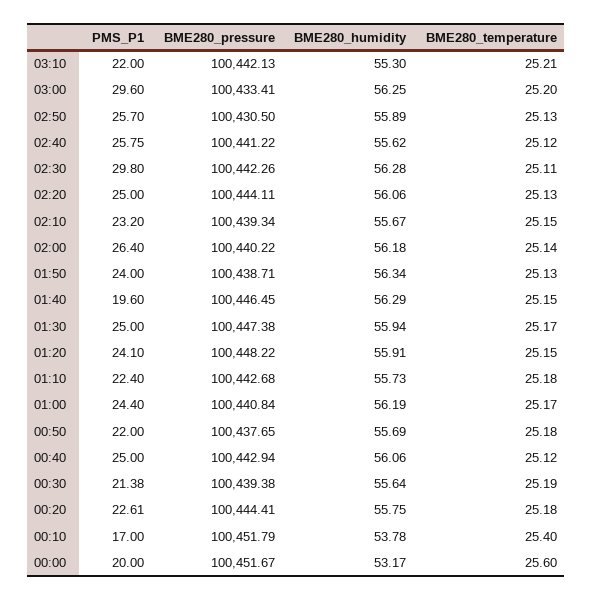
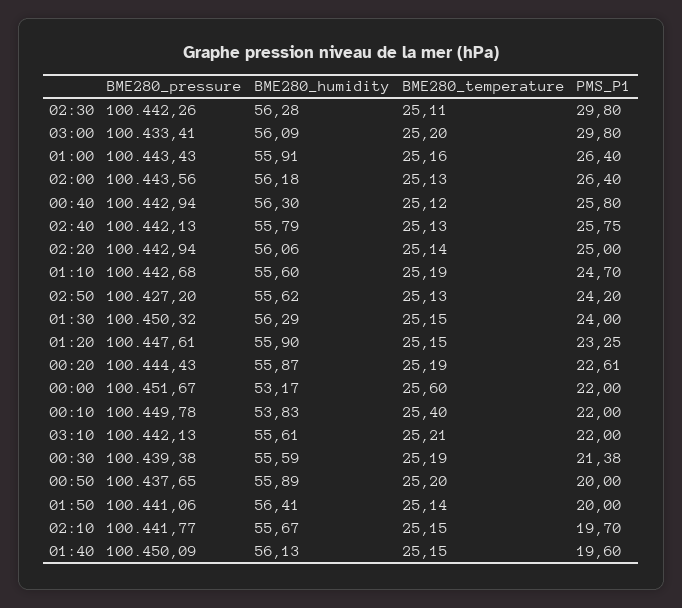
  {
    "PMS_P1": {
      "03:10": 22,
-     "03:00": 29.6,
+     "03:00": 29.8,
-     "02:50": 25.7,
+     "02:50": 24.2,
      "02:40": 25.75,
      "02:30": 29.8,
      "02:20": 25,
-     "02:10": 23.2,
+     "02:10": 19.7,
      "02:00": 26.4,
-     "01:50": 24,
+     "01:50": 20,
      "01:40": 19.6,
-     "01:30": 25,
+     "01:30": 24,
-     "01:20": 24.1,
+     "01:20": 23.25,
-     "01:10": 22.4,
+     "01:10": 24.7,
-     "01:00": 24.4,
+     "01:00": 26.4,
-     "00:50": 22,
+     "00:50": 20,
-     "00:40": 25,
+     "00:40": 25.8,
      "00:30": 21.38,
      "00:20": 22.61,
-     "00:10": 17,
+     "00:10": 22,
-     "00:00": 20
+     "00:00": 22
    },
    "BME280_pressure": {
      "03:10": 100442.13,
      "03:00": 100433.41,
-     "02:50": 100430.5,
+     "02:50": 100427.2,
-     "02:40": 100441.22,
+     "02:40": 100442.13,
      "02:30": 100442.26,
-     "02:20": 100444.11,
+     "02:20": 100442.94,
-     "02:10": 100439.34,
+     "02:10": 100441.77,
-     "02:00": 100440.22,
+     "02:00": 100443.56,
-     "01:50": 100438.71,
+     "01:50": 100441.06,
-     "01:40": 100446.45,
+     "01:40": 100450.09,
-     "01:30": 100447.38,
+     "01:30": 100450.32,
-     "01:20": 100448.22,
+     "01:20": 100447.61,
      "01:10": 100442.68,
-     "01:00": 100440.84,
+     "01:00": 100443.43,
      "00:50": 100437.65,
      "00:40": 100442.94,
      "00:30": 100439.38,
-     "00:20": 100444.41,
+     "00:20": 100444.43,
-     "00:10": 100451.79,
+     "00:10": 100449.78,
      "00:00": 100451.67
    },
    "BME280_humidity": {
-     "03:10": 55.3,
+     "03:10": 55.61,
-     "03:00": 56.25,
+     "03:00": 56.09,
-     "02:50": 55.89,
+     "02:50": 55.62,
-     "02:40": 55.62,
+     "02:40": 55.79,
      "02:30": 56.28,
      "02:20": 56.06,
      "02:10": 55.67,
      "02:00": 56.18,
-     "01:50": 56.34,
+     "01:50": 56.41,
-     "01:40": 56.29,
+     "01:40": 56.13,
-     "01:30": 55.94,
+     "01:30": 56.29,
-     "01:20": 55.91,
+     "01:20": 55.9,
-     "01:10": 55.73,
+     "01:10": 55.6,
-     "01:00": 56.19,
+     "01:00": 55.91,
-     "00:50": 55.69,
+     "00:50": 55.89,
-     "00:40": 56.06,
+     "00:40": 56.3,
-     "00:30": 55.64,
+     "00:30": 55.59,
-     "00:20": 55.75,
+     "00:20": 55.87,
-     "00:10": 53.78,
+     "00:10": 53.83,
      "00:00": 53.17
    },
    "BME280_temperature": {
      "03:10": 25.21,
      "03:00": 25.2,
      "02:50": 25.13,
-     "02:40": 25.12,
+     "02:40": 25.13,
      "02:30": 25.11,
-     "02:20": 25.13,
+     "02:20": 25.14,
      "02:10": 25.15,
-     "02:00": 25.14,
+     "02:00": 25.13,
-     "01:50": 25.13,
+     "01:50": 25.14,
      "01:40": 25.15,
-     "01:30": 25.17,
+     "01:30": 25.15,
      "01:20": 25.15,
-     "01:10": 25.18,
+     "01:10": 25.19,
-     "01:00": 25.17,
+     "01:00": 25.16,
-     "00:50": 25.18,
+     "00:50": 25.2,
      "00:40": 25.12,
      "00:30": 25.19,
-     "00:20": 25.18,
+     "00:20": 25.19,
      "00:10": 25.4,
      "00:00": 25.6
    }
  }

